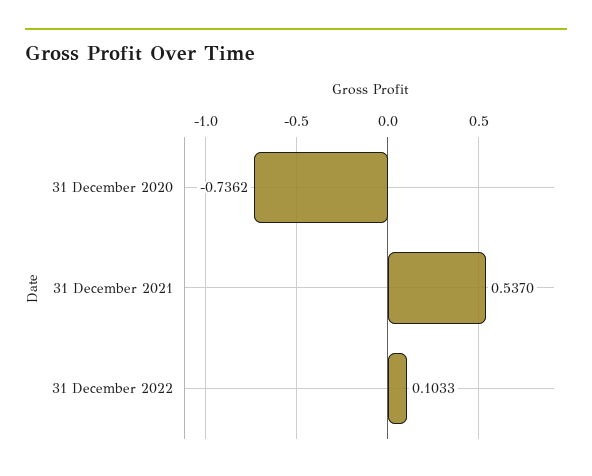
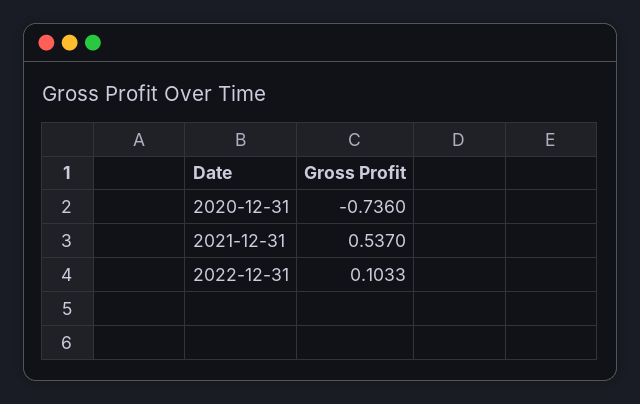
  {
-   "31 December 2020": -0.7362,
+   "31 December 2020": -0.736,
    "31 December 2021": 0.537,
    "31 December 2022": 0.1033
  }

